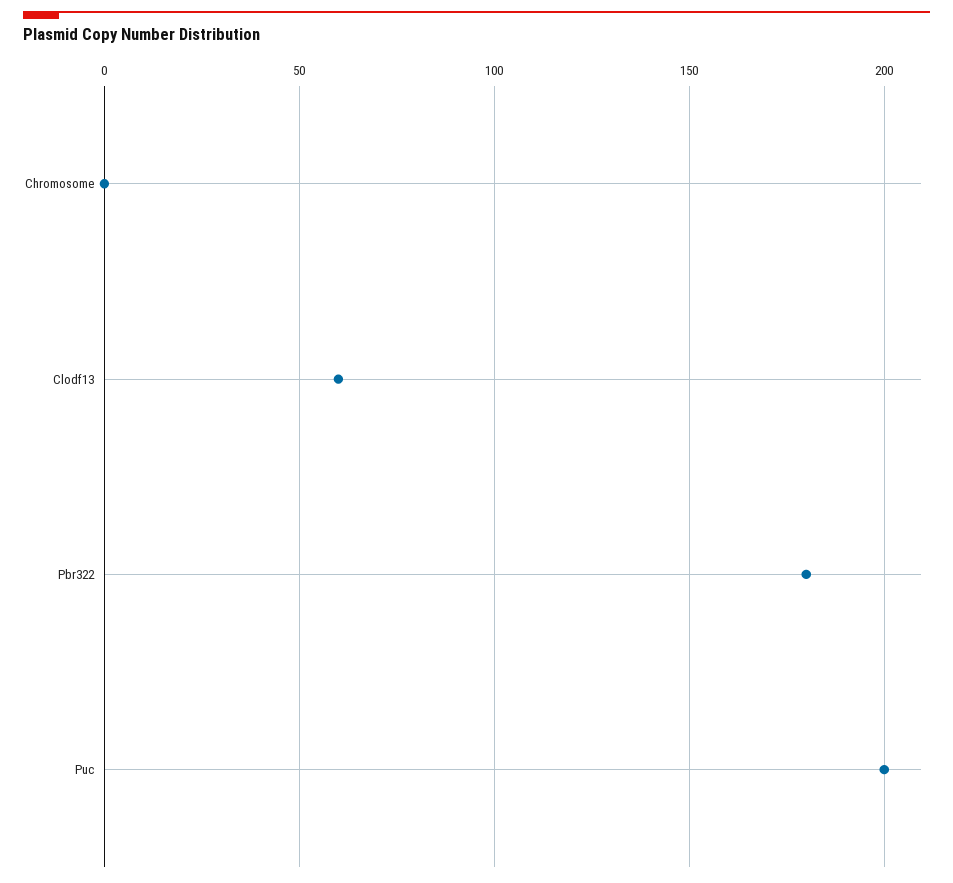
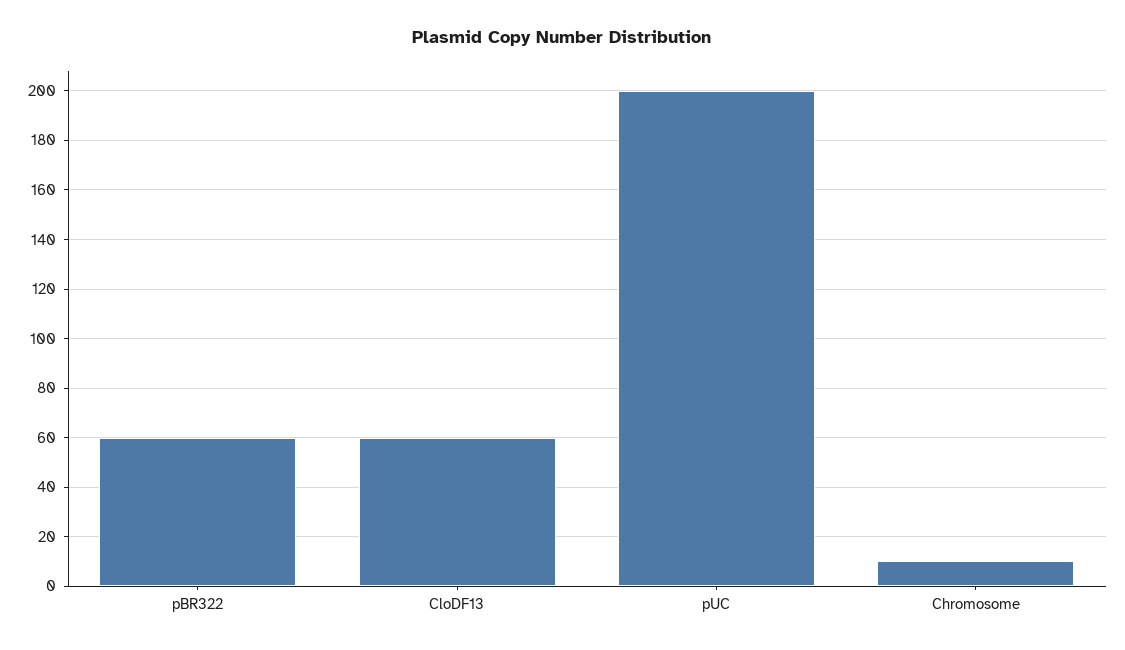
  {
-   "Chromosome": 0,
+   "Chromosome": 10,
    "Clodf13": 60,
-   "Pbr322": 180,
+   "Pbr322": 60,
    "Puc": 200
  }

